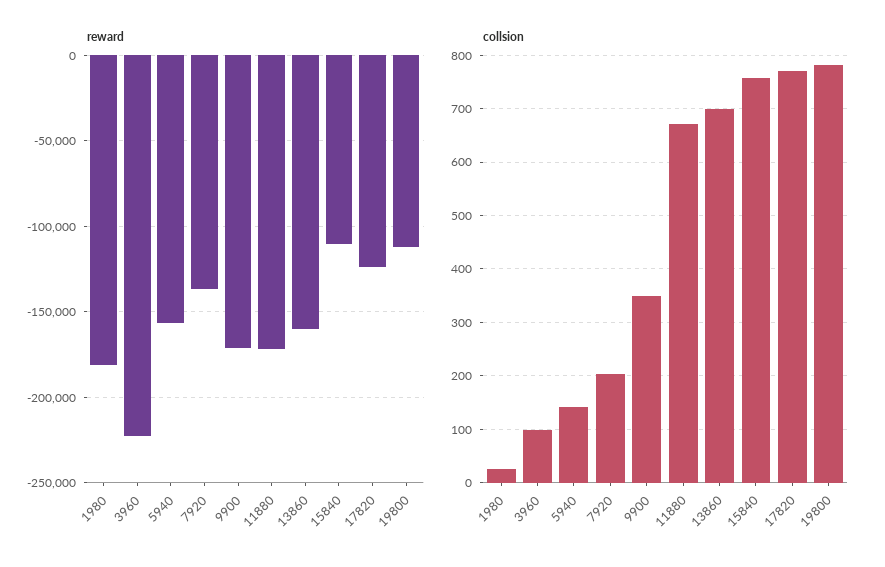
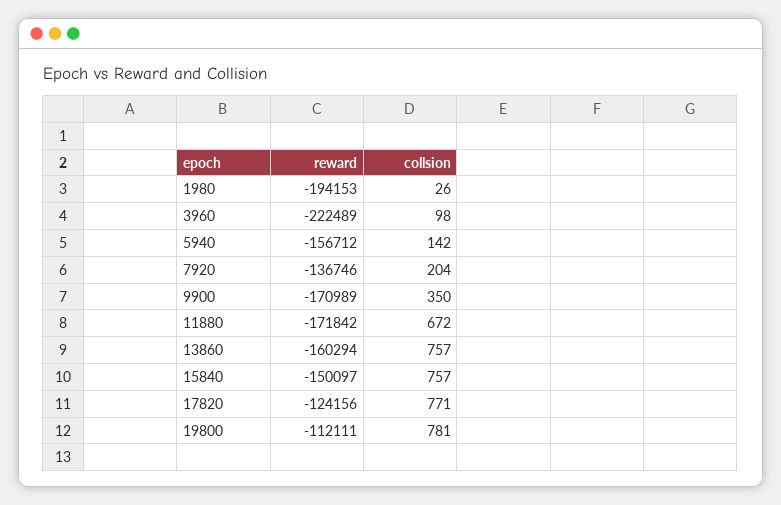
  {
    "reward": {
-     "1980": -180000,
+     "1980": -194153,
      "3960": -222489,
      "5940": -156712,
      "7920": -136746,
      "9900": -170989,
      "11880": -171842,
      "13860": -160294,
-     "15840": -110000,
+     "15840": -150097,
      "17820": -124156,
      "19800": -112111
    },
    "collsion": {
      "1980": 26,
      "3960": 98,
      "5940": 142,
      "7920": 204,
      "9900": 350,
      "11880": 672,
-     "13860": 700,
+     "13860": 757,
      "15840": 757,
      "17820": 771,
      "19800": 781
    }
  }

